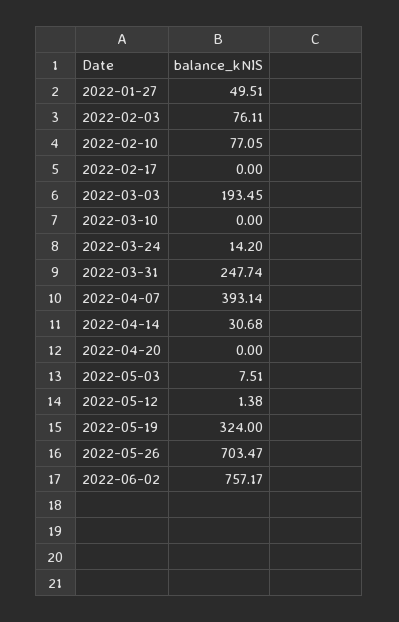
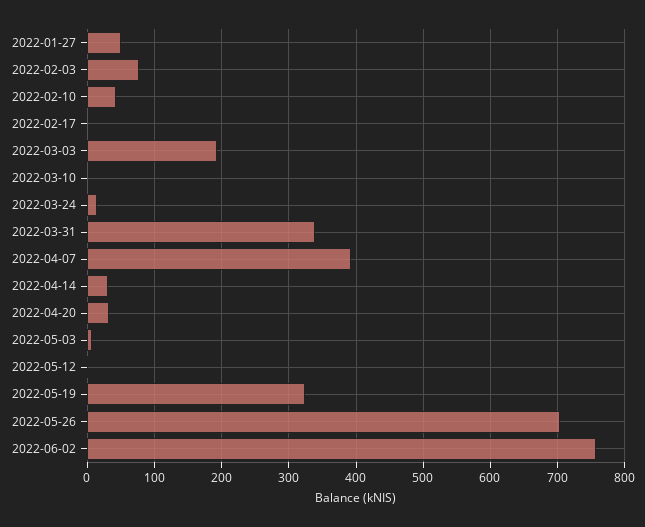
  {
    "2022-01-27": 49.51,
    "2022-02-03": 76.11,
-   "2022-02-10": 77.05,
+   "2022-02-10": 40,
    "2022-02-17": 0,
    "2022-03-03": 193.45,
    "2022-03-10": 0,
    "2022-03-24": 14.2,
-   "2022-03-31": 247.74,
+   "2022-03-31": 340,
    "2022-04-07": 393.14,
    "2022-04-14": 30.68,
-   "2022-04-20": 0,
+   "2022-04-20": 30,
    "2022-05-03": 7.51,
    "2022-05-12": 1.38,
    "2022-05-19": 324,
    "2022-05-26": 703.47,
    "2022-06-02": 757.17
  }

